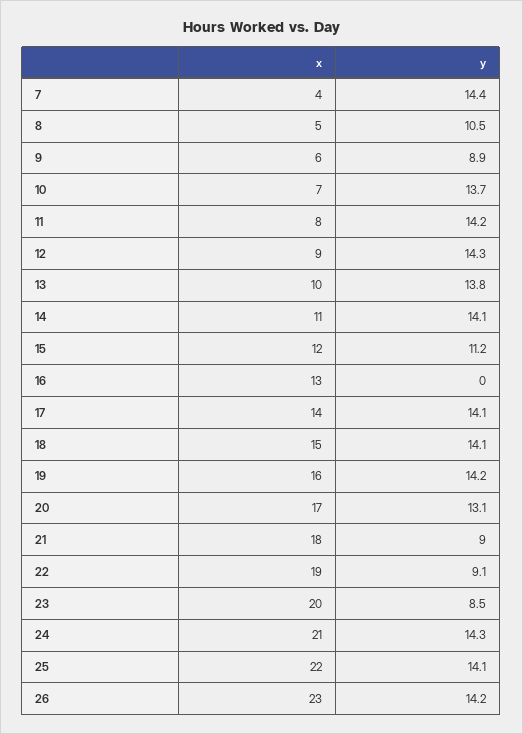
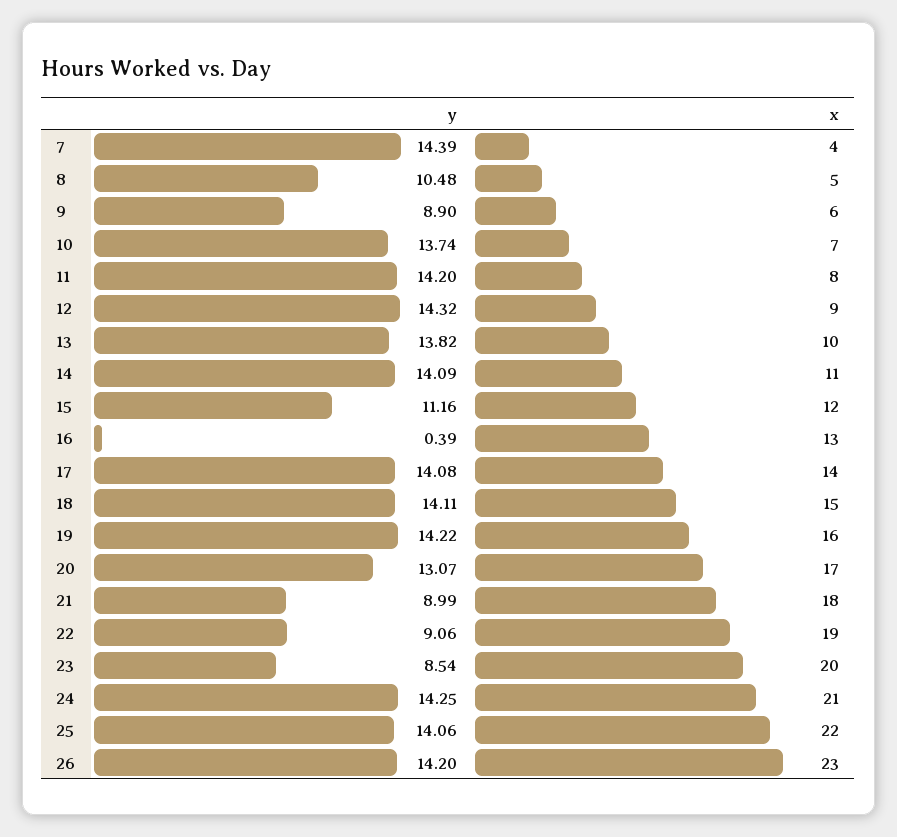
  {
    "x": {
      "7": 4,
      "8": 5,
      "9": 6,
      "10": 7,
      "11": 8,
      "12": 9,
      "13": 10,
      "14": 11,
      "15": 12,
      "16": 13,
      "17": 14,
      "18": 15,
      "19": 16,
      "20": 17,
      "21": 18,
      "22": 19,
      "23": 20,
      "24": 21,
      "25": 22,
      "26": 23
    },
    "y": {
      "7": 14.39,
      "8": 10.48,
      "9": 8.9,
      "10": 13.74,
      "11": 14.2,
      "12": 14.32,
      "13": 13.82,
      "14": 14.09,
      "15": 11.16,
-     "16": 0,
+     "16": 0.39,
      "17": 14.08,
      "18": 14.11,
      "19": 14.22,
      "20": 13.07,
      "21": 8.99,
      "22": 9.06,
      "23": 8.54,
      "24": 14.25,
      "25": 14.06,
      "26": 14.2
    }
  }

